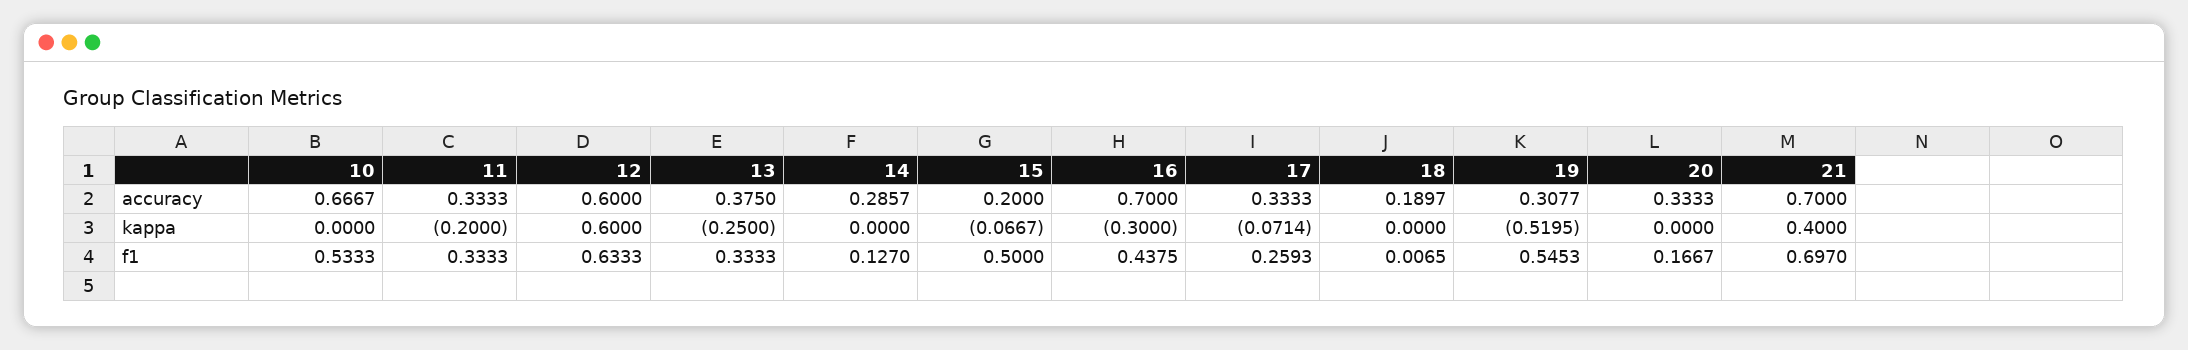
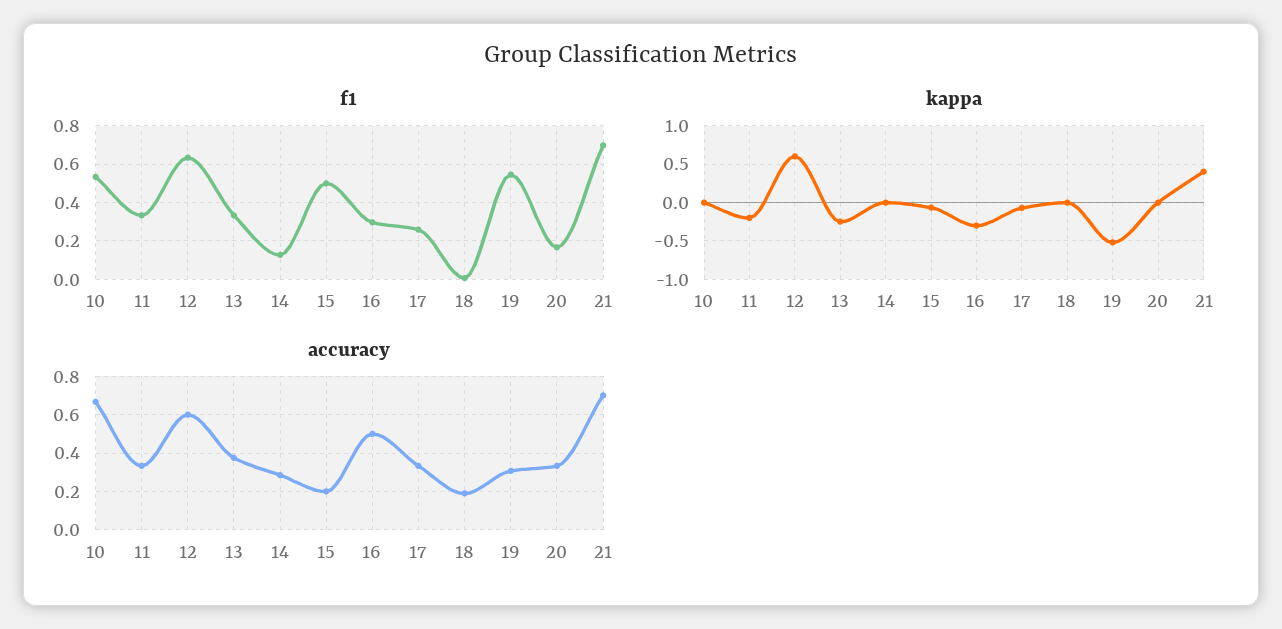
  {
    "accuracy": {
      "10": 0.6667,
      "11": 0.3333,
      "12": 0.6,
      "13": 0.375,
      "14": 0.2857,
      "15": 0.2,
-     "16": 0.7,
+     "16": 0.5,
      "17": 0.3333,
      "18": 0.1897,
      "19": 0.3077,
      "20": 0.3333,
      "21": 0.7
    },
    "kappa": {
      "10": 0,
      "11": -0.2,
      "12": 0.6,
      "13": -0.25,
      "14": 0,
      "15": -0.0667,
      "16": -0.3,
      "17": -0.0714,
      "18": 0,
      "19": -0.5195,
      "20": 0,
      "21": 0.4
    },
    "f1": {
      "10": 0.5333,
      "11": 0.3333,
      "12": 0.6333,
      "13": 0.3333,
      "14": 0.127,
      "15": 0.5,
-     "16": 0.4375,
+     "16": 0.3,
      "17": 0.2593,
      "18": 0.0065,
      "19": 0.5453,
      "20": 0.1667,
      "21": 0.697
    }
  }

